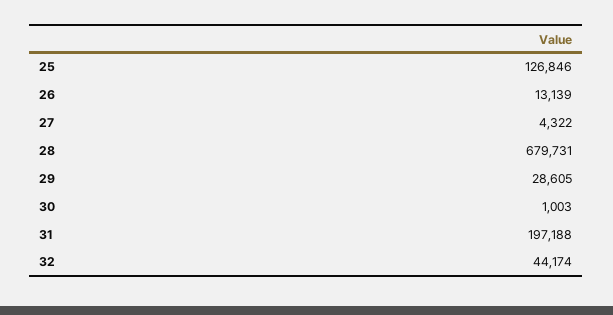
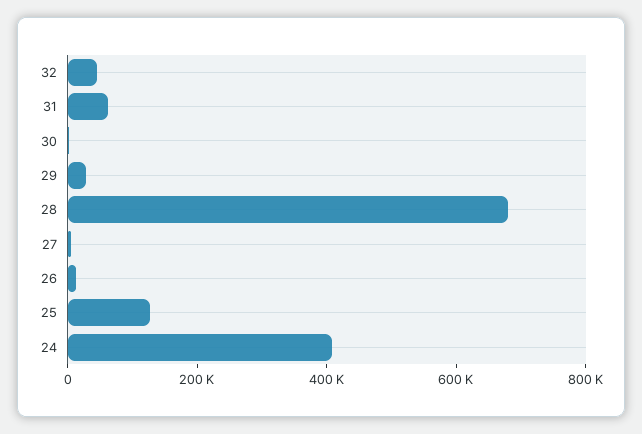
  {
    "25": 126846,
    "26": 13139,
    "27": 4322,
    "28": 679731,
    "29": 28605,
    "30": 1003,
-   "31": 197188,
+   "31": 50000,
-   "32": 44174
+   "32": 44174,
+   "24": 400000
  }

